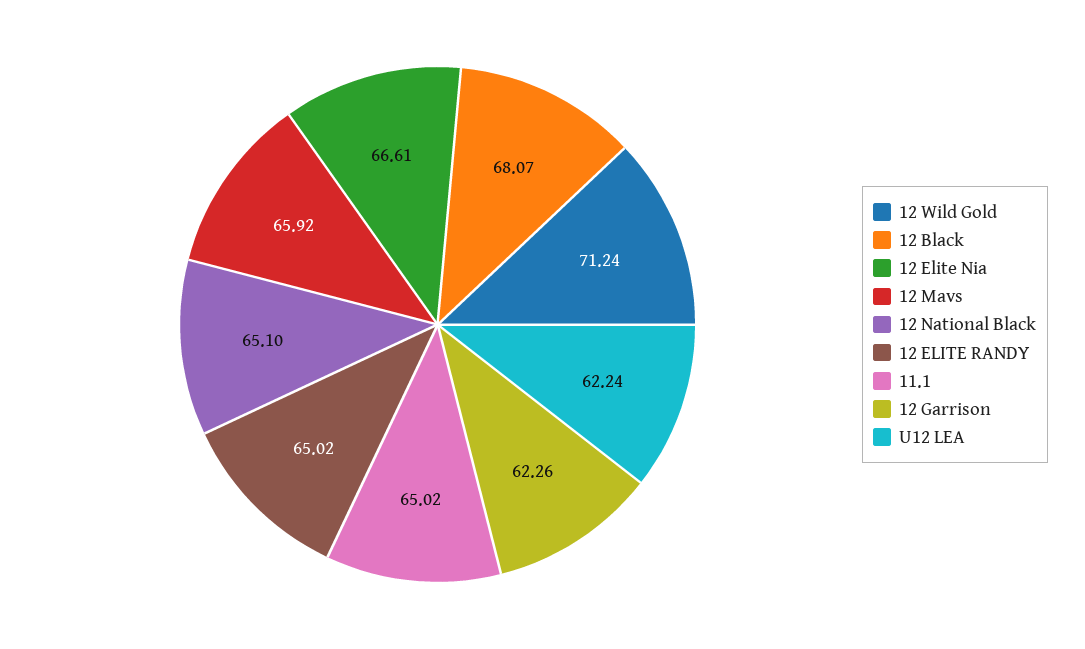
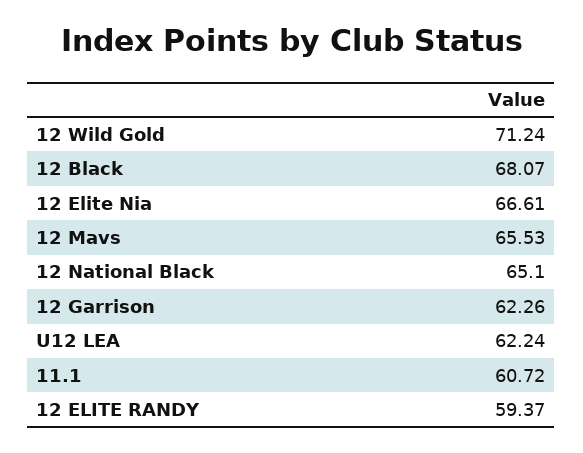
  {
    "12 Wild Gold": 71.24,
    "12 Black": 68.07,
    "12 Elite Nia": 66.61,
-   "12 Mavs": 65.92,
+   "12 Mavs": 65.53,
    "12 National Black": 65.1,
-   "12 ELITE RANDY": 65.02,
+   "12 ELITE RANDY": 59.37,
-   "11.1": 65.02,
+   "11.1": 60.72,
    "12 Garrison": 62.26,
    "U12 LEA": 62.24
  }

